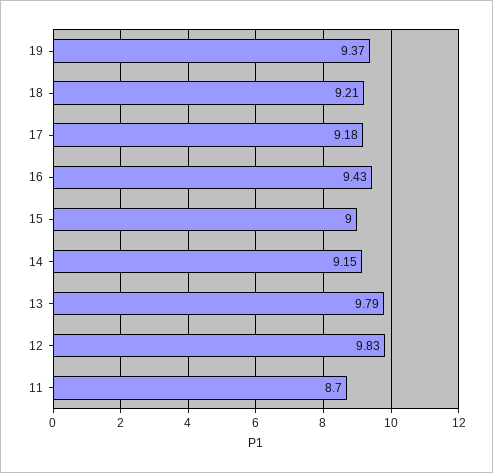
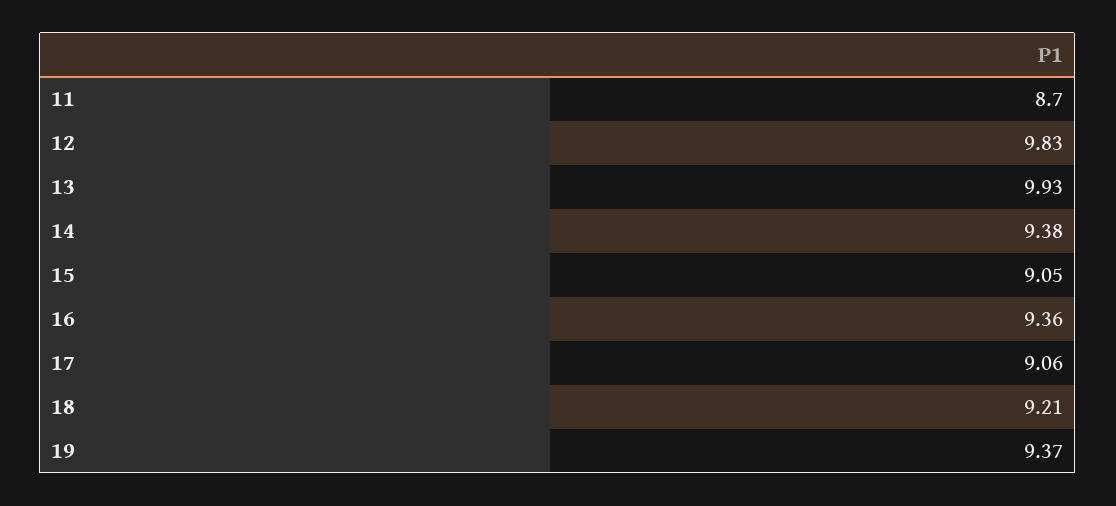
  {
    "19": 9.37,
    "18": 9.21,
-   "17": 9.18,
+   "17": 9.06,
-   "16": 9.43,
+   "16": 9.36,
-   "15": 9,
+   "15": 9.05,
-   "14": 9.15,
+   "14": 9.38,
-   "13": 9.79,
+   "13": 9.93,
    "12": 9.83,
    "11": 8.7
  }

